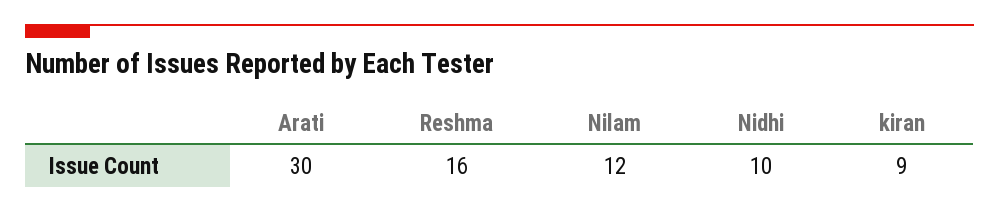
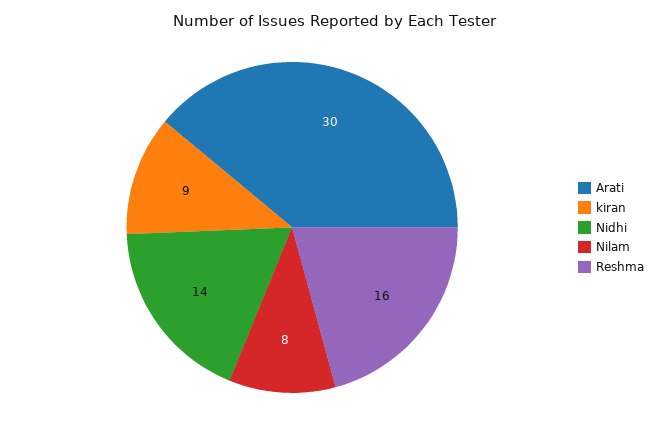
  {
    "Arati": 30,
    "Reshma": 16,
-   "Nilam": 12,
+   "Nilam": 8,
-   "Nidhi": 10,
+   "Nidhi": 14,
    "kiran": 9
  }

